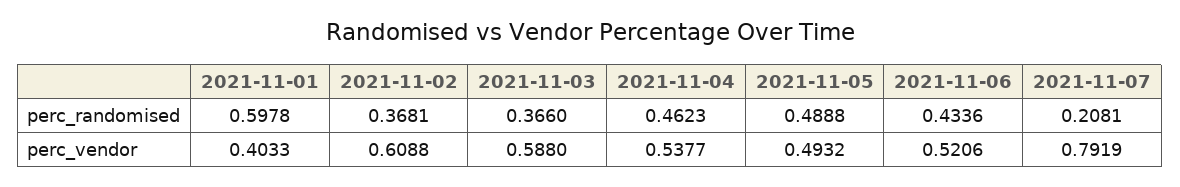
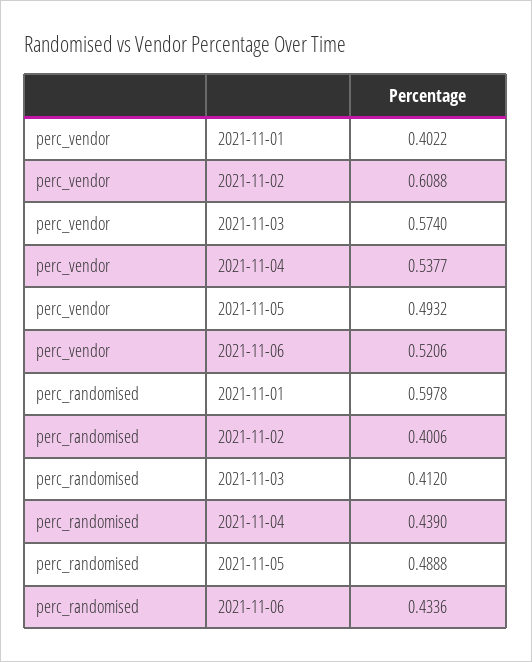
  {
    "2021-11-01": {
      "perc_randomised": 0.5978,
-     "perc_vendor": 0.4033
+     "perc_vendor": 0.4022
    },
    "2021-11-02": {
-     "perc_randomised": 0.3681,
+     "perc_randomised": 0.4006,
      "perc_vendor": 0.6088
    },
    "2021-11-03": {
-     "perc_randomised": 0.366,
+     "perc_randomised": 0.412,
-     "perc_vendor": 0.588
+     "perc_vendor": 0.574
    },
    "2021-11-04": {
-     "perc_randomised": 0.4623,
+     "perc_randomised": 0.439,
      "perc_vendor": 0.5377
    },
    "2021-11-05": {
      "perc_randomised": 0.4888,
      "perc_vendor": 0.4932
    },
    "2021-11-06": {
      "perc_randomised": 0.4336,
      "perc_vendor": 0.5206
-   },
+   }
-   "2021-11-07": {
-     "perc_randomised": 0.2081,
-     "perc_vendor": 0.7919
-   }
  }

